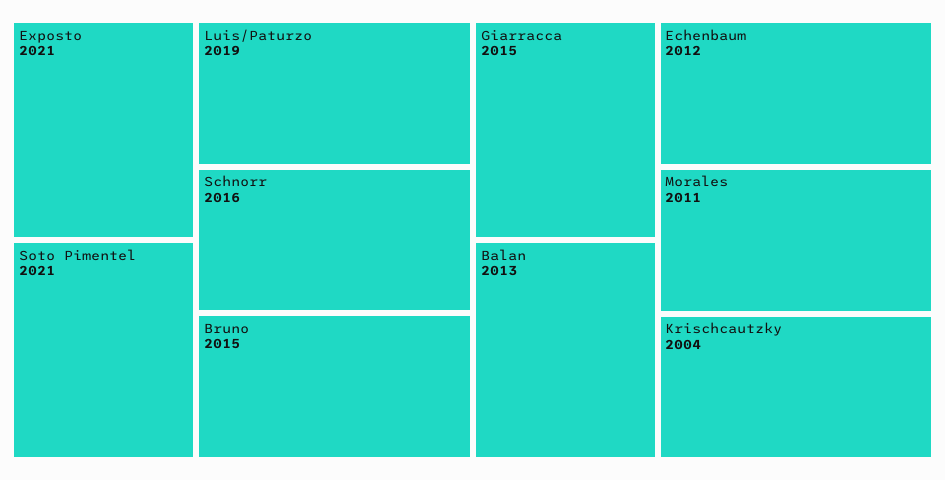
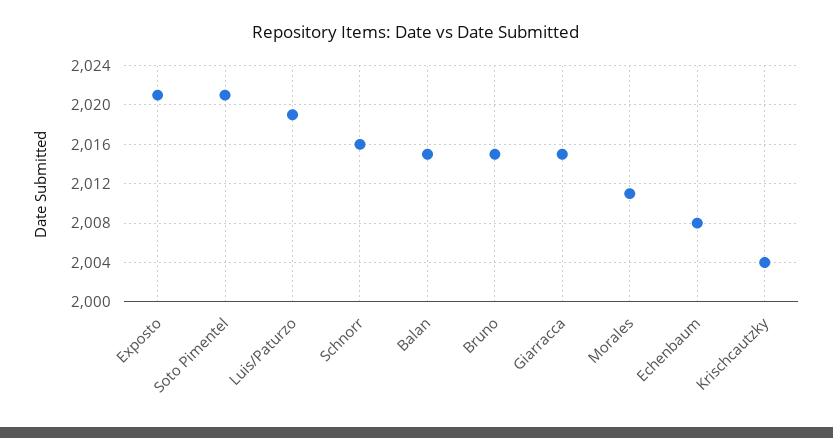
  {
    "Exposto": 2021,
    "Soto Pimentel": 2021,
    "Luis/Paturzo": 2019,
    "Schnorr": 2016,
    "Bruno": 2015,
    "Giarracca": 2015,
-   "Balan": 2013,
+   "Balan": 2015,
-   "Echenbaum": 2012,
+   "Echenbaum": 2008,
    "Morales": 2011,
    "Krischcautzky": 2004
  }

